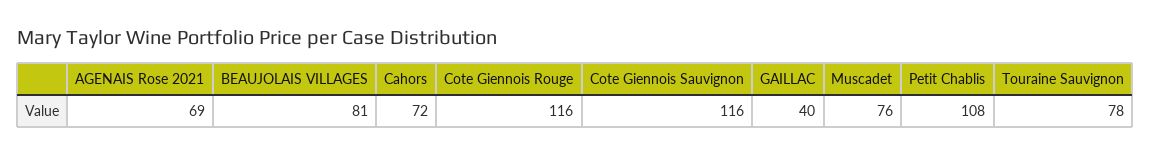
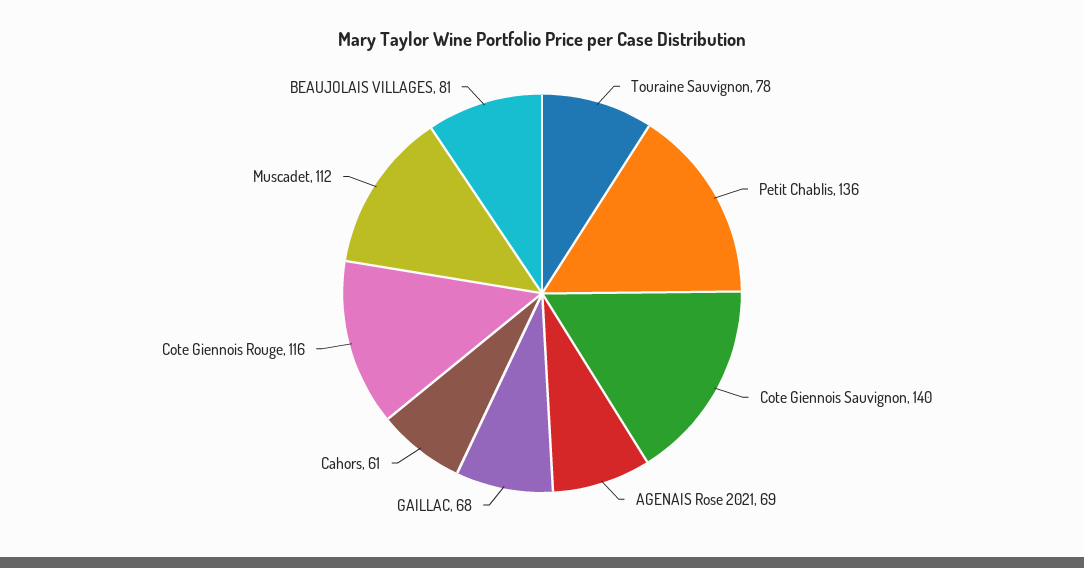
  {
    "AGENAIS Rose 2021": 69,
    "BEAUJOLAIS VILLAGES": 81,
-   "Cahors": 72,
+   "Cahors": 61,
    "Cote Giennois Rouge": 116,
-   "Cote Giennois Sauvignon": 116,
+   "Cote Giennois Sauvignon": 140,
-   "GAILLAC": 40,
+   "GAILLAC": 68,
-   "Muscadet": 76,
+   "Muscadet": 112,
-   "Petit Chablis": 108,
+   "Petit Chablis": 136,
    "Touraine Sauvignon": 78
  }

